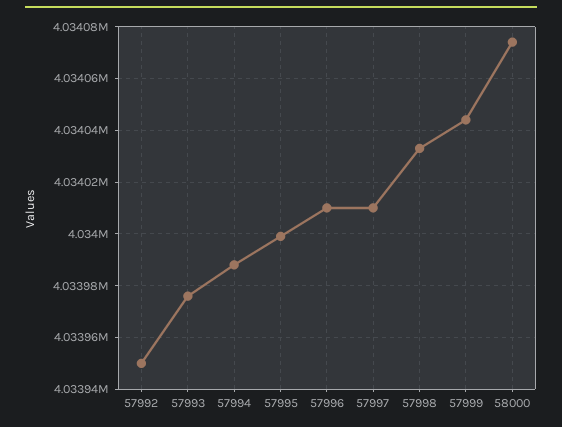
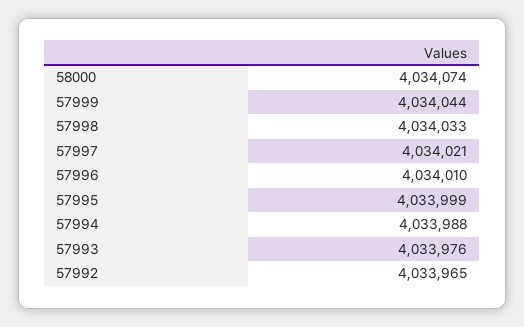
  {
-   "57992": 4033950,
+   "57992": 4033965,
    "57993": 4033976,
    "57994": 4033988,
    "57995": 4033999,
    "57996": 4034010,
-   "57997": 4034010,
+   "57997": 4034021,
    "57998": 4034033,
    "57999": 4034044,
    "58000": 4034074
  }

